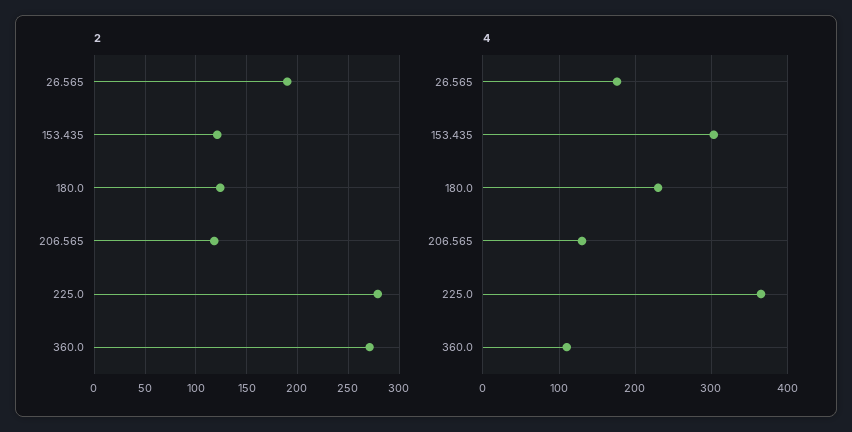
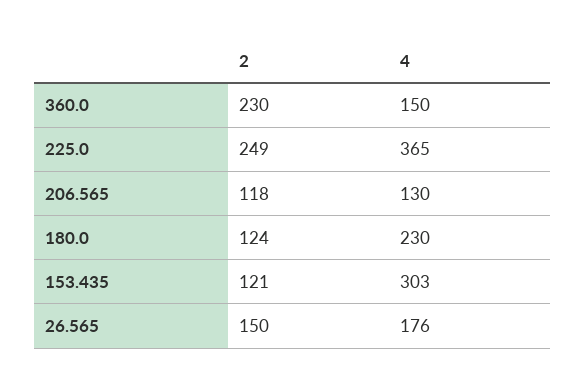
  {
    "2": {
-     "26.565": 190,
+     "26.565": 150,
      "153.435": 121,
      "180.0": 124,
      "206.565": 118,
-     "225.0": 280,
+     "225.0": 249,
-     "360.0": 270
+     "360.0": 230
    },
    "4": {
      "26.565": 176,
      "153.435": 303,
      "180.0": 230,
      "206.565": 130,
      "225.0": 365,
-     "360.0": 110
+     "360.0": 150
    }
  }

